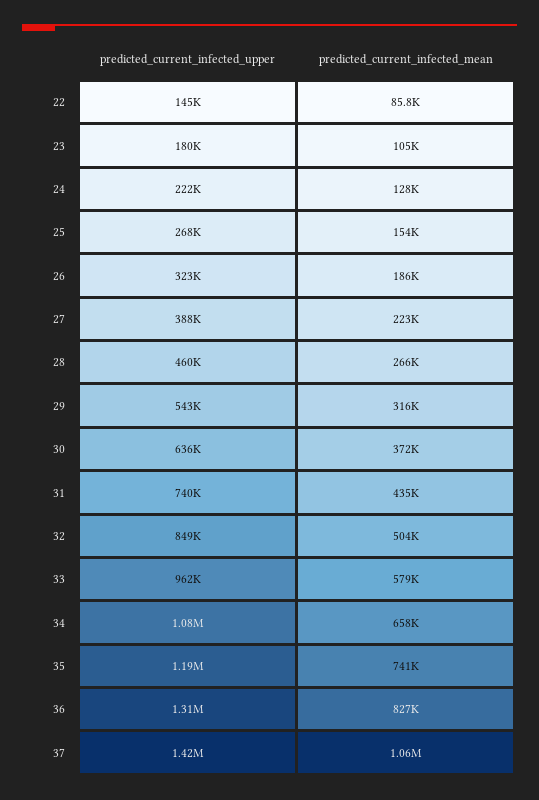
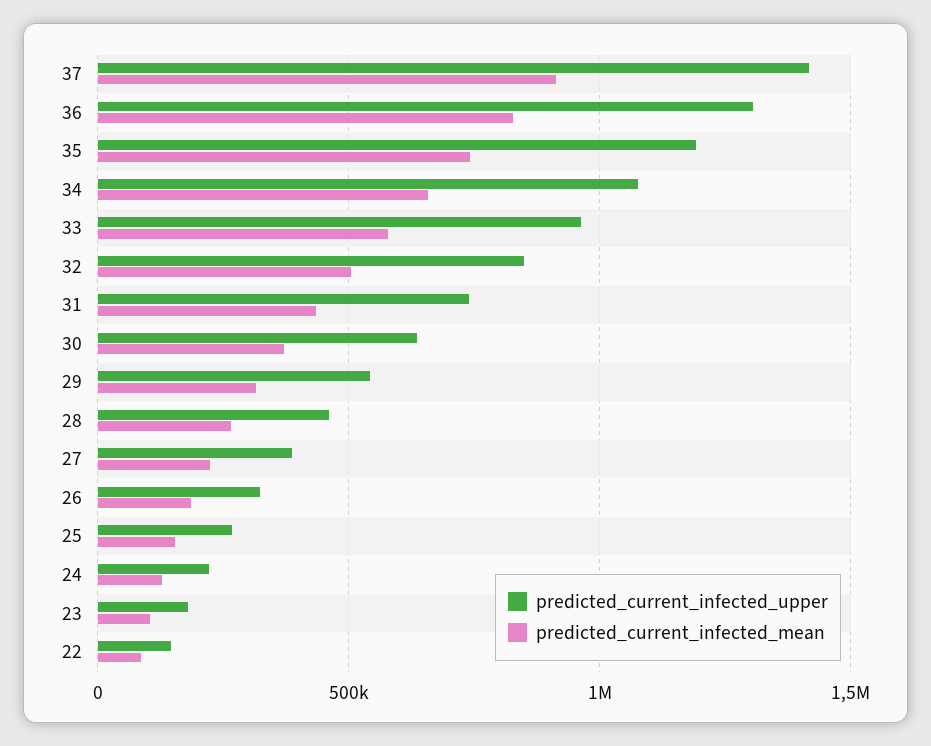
  {
    "predicted_current_infected_upper": {
      "22": 145000,
      "23": 180000,
      "24": 222000,
      "25": 268000,
      "26": 323000,
      "27": 388000,
      "28": 460000,
      "29": 543000,
      "30": 636000,
      "31": 740000,
      "32": 849000,
      "33": 962000,
      "34": 1080000,
      "35": 1190000,
      "36": 1310000,
      "37": 1420000
    },
    "predicted_current_infected_mean": {
      "22": 85800,
      "23": 105000,
      "24": 128000,
      "25": 154000,
      "26": 186000,
      "27": 223000,
      "28": 266000,
      "29": 316000,
      "30": 372000,
      "31": 435000,
      "32": 504000,
      "33": 579000,
      "34": 658000,
      "35": 741000,
      "36": 827000,
-     "37": 1060000
+     "37": 900000
    }
  }

